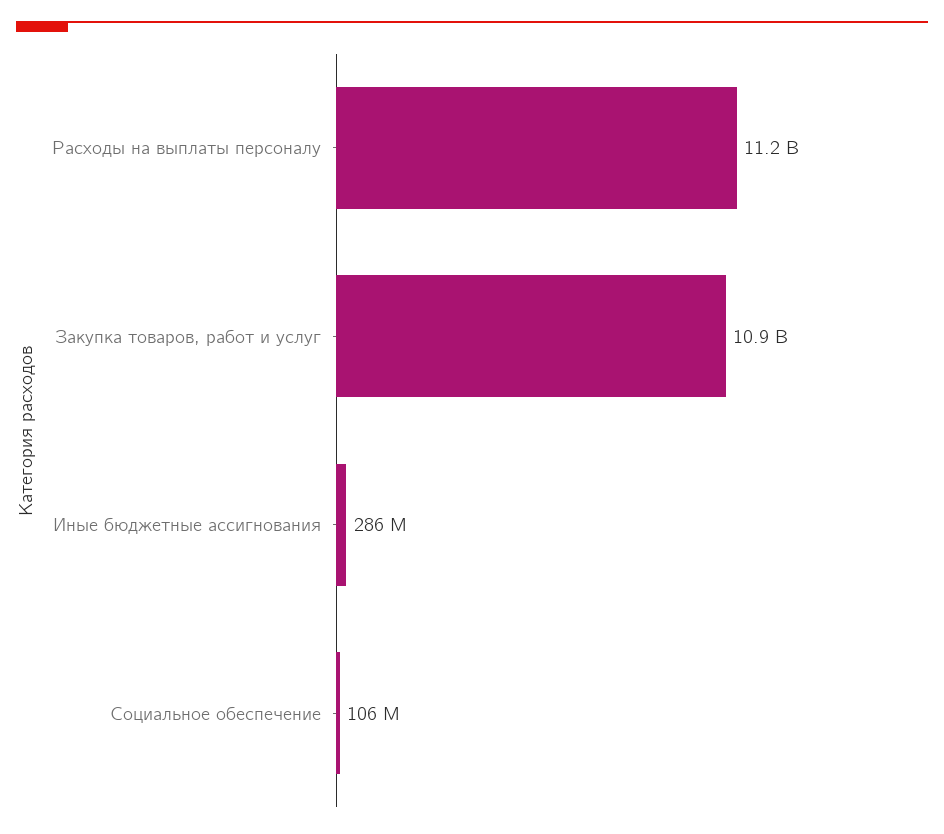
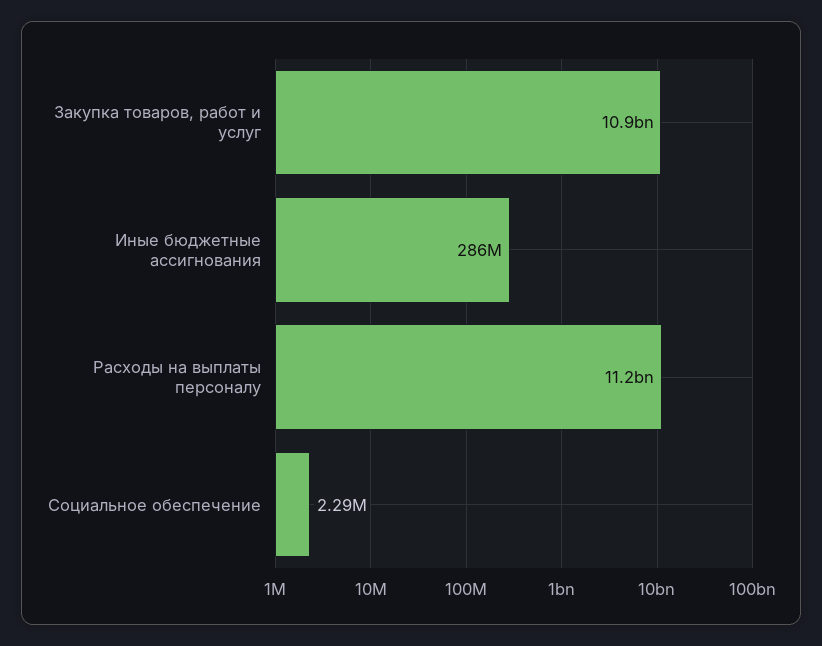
  {
    "Расходы на выплаты персоналу": 11200000000,
    "Закупка товаров, работ и услуг": 10900000000,
    "Иные бюджетные ассигнования": 286000000,
-   "Социальное обеспечение": 106000000
+   "Социальное обеспечение": 2290000
  }

